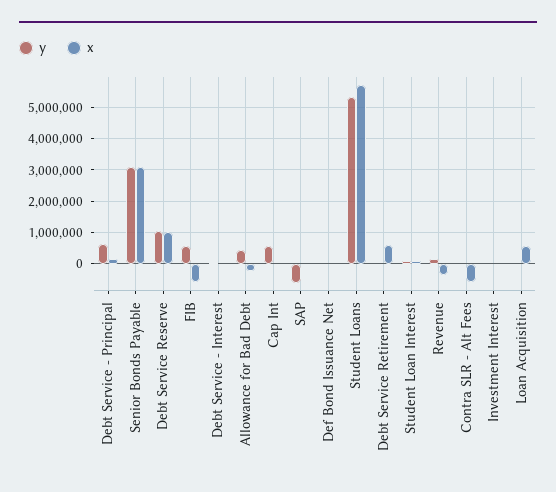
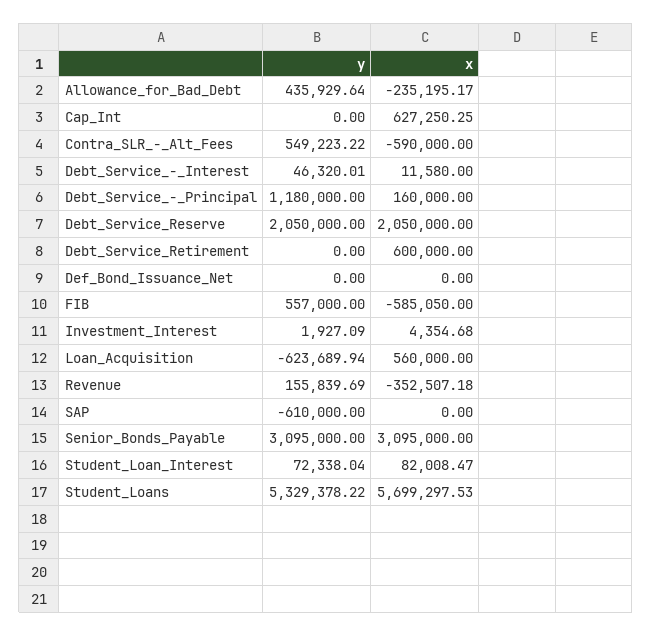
  {
    "y": {
-     "Debt Service - Principal": 600000,
+     "Debt Service - Principal": 1180000,
      "Senior Bonds Payable": 3095000,
-     "Debt Service Reserve": 1000000,
+     "Debt Service Reserve": 2050000,
      "FIB": 557000,
      "Debt Service - Interest": 46320.01,
      "Allowance for Bad Debt": 435929.64,
-     "Cap Int": 600000,
+     "Cap Int": 0,
      "SAP": -610000,
      "Def Bond Issuance Net": 0,
      "Student Loans": 5329378.22,
      "Debt Service Retirement": 0,
      "Student Loan Interest": 72338.04,
      "Revenue": 155839.69,
-     "Contra SLR - Alt Fees": 0,
+     "Contra SLR - Alt Fees": 549223.22,
      "Investment Interest": 1927.09,
-     "Loan Acquisition": 0
+     "Loan Acquisition": -623689.94
    },
    "x": {
      "Debt Service - Principal": 160000,
      "Senior Bonds Payable": 3095000,
-     "Debt Service Reserve": 1000000,
+     "Debt Service Reserve": 2050000,
      "FIB": -585050,
      "Debt Service - Interest": 11580,
      "Allowance for Bad Debt": -235195.17,
-     "Cap Int": 0,
+     "Cap Int": 627250.25,
      "SAP": 0,
      "Def Bond Issuance Net": 0,
      "Student Loans": 5699297.53,
      "Debt Service Retirement": 600000,
      "Student Loan Interest": 82008.47,
      "Revenue": -352507.18,
      "Contra SLR - Alt Fees": -590000,
      "Investment Interest": 4354.68,
      "Loan Acquisition": 560000
    }
  }

